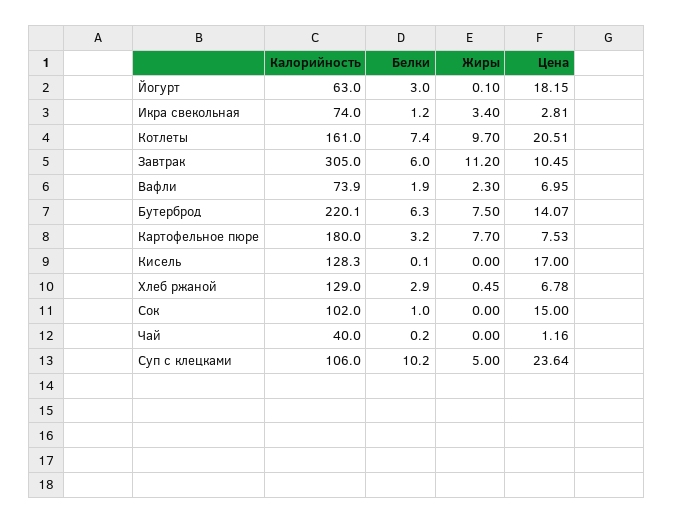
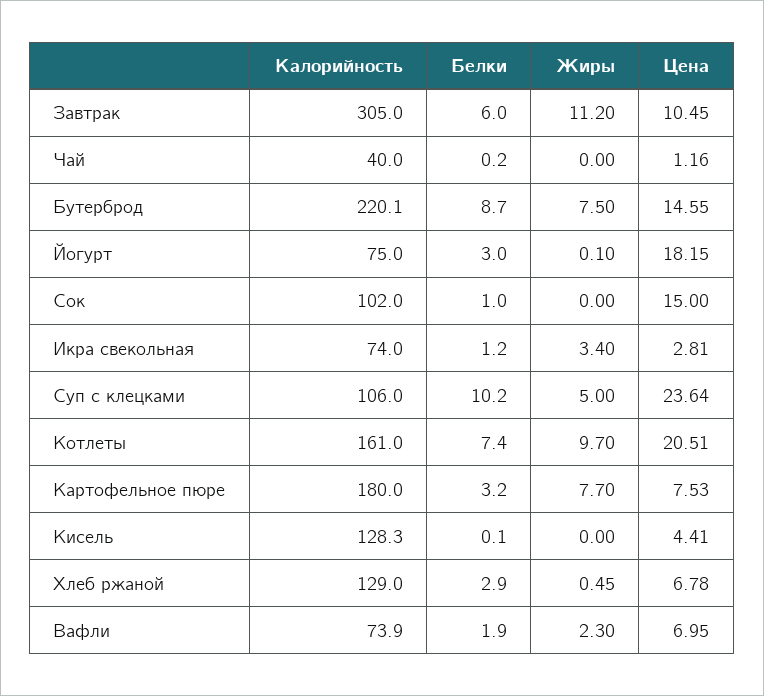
  {
    "Калорийность": {
-     "Йогурт": 63,
+     "Йогурт": 75,
      "Икра свекольная": 74,
      "Котлеты": 161,
      "Завтрак": 305,
      "Вафли": 73.9,
      "Бутерброд": 220.1,
      "Картофельное пюре": 180,
      "Кисель": 128.3,
      "Хлеб ржаной": 129,
      "Сок": 102,
      "Чай": 40,
      "Суп с клецками": 106
    },
    "Белки": {
      "Йогурт": 3,
      "Икра свекольная": 1.2,
      "Котлеты": 7.4,
      "Завтрак": 6,
      "Вафли": 1.9,
-     "Бутерброд": 6.3,
+     "Бутерброд": 8.7,
      "Картофельное пюре": 3.2,
      "Кисель": 0.1,
      "Хлеб ржаной": 2.9,
      "Сок": 1,
      "Чай": 0.2,
      "Суп с клецками": 10.2
    },
    "Жиры": {
      "Йогурт": 0.1,
      "Икра свекольная": 3.4,
      "Котлеты": 9.7,
      "Завтрак": 11.2,
      "Вафли": 2.3,
      "Бутерброд": 7.5,
      "Картофельное пюре": 7.7,
      "Кисель": 0,
      "Хлеб ржаной": 0.45,
      "Сок": 0,
      "Чай": 0,
      "Суп с клецками": 5
    },
    "Цена": {
      "Йогурт": 18.15,
      "Икра свекольная": 2.81,
      "Котлеты": 20.51,
      "Завтрак": 10.45,
      "Вафли": 6.95,
-     "Бутерброд": 14.07,
+     "Бутерброд": 14.55,
      "Картофельное пюре": 7.53,
-     "Кисель": 17,
+     "Кисель": 4.41,
      "Хлеб ржаной": 6.78,
      "Сок": 15,
      "Чай": 1.16,
      "Суп с клецками": 23.64
    }
  }

